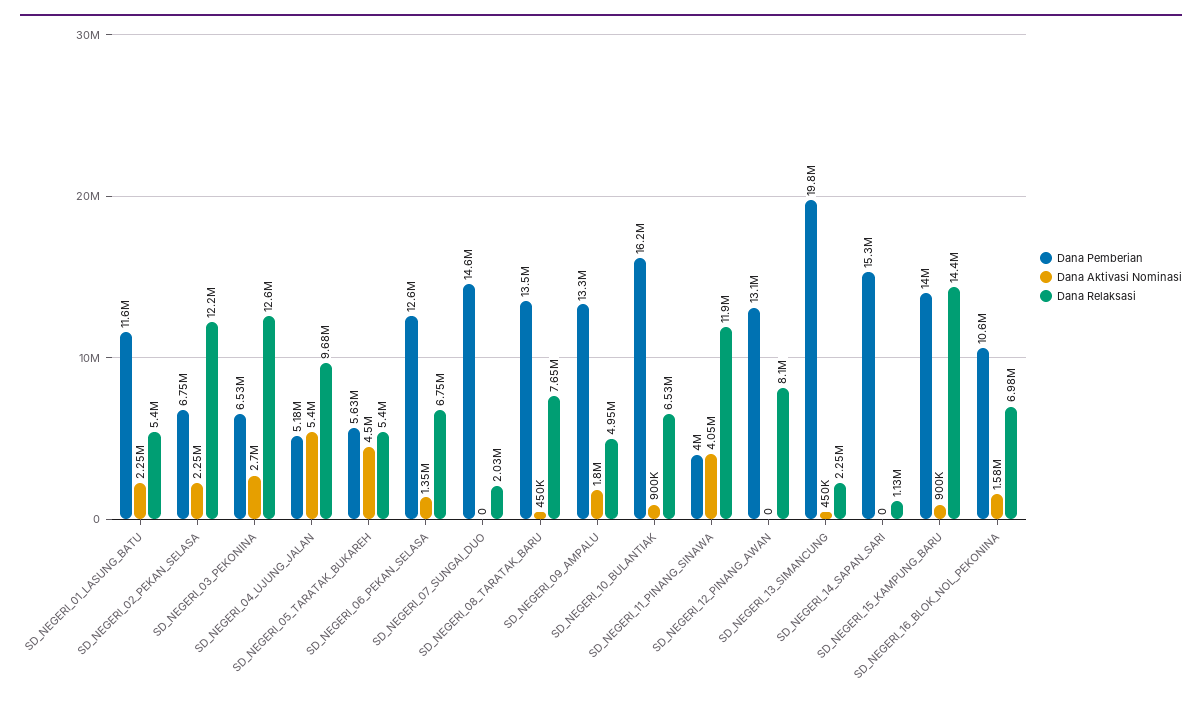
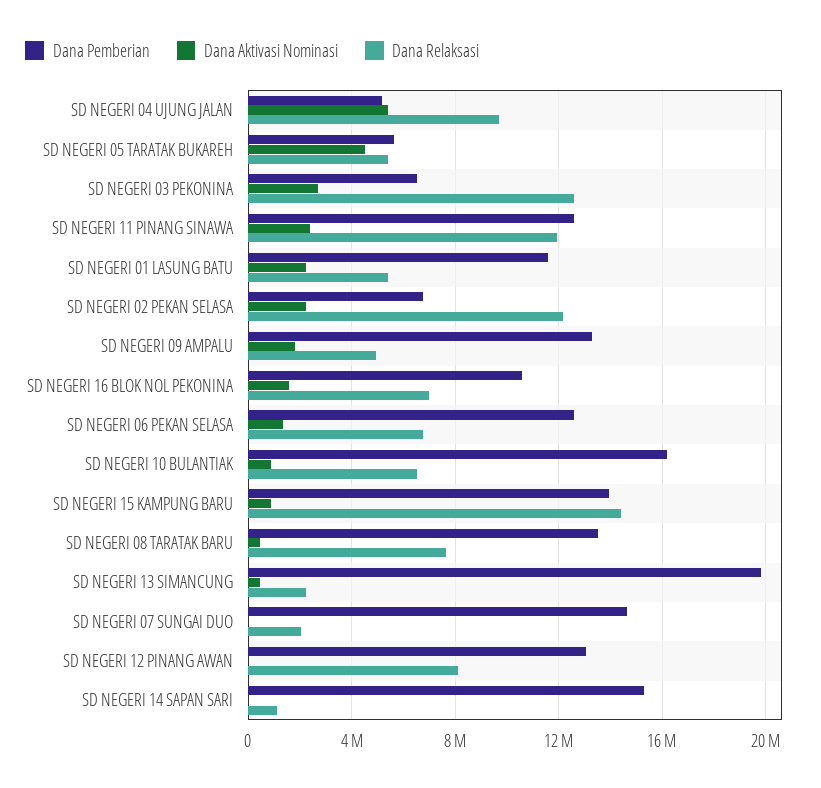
  {
    "Dana Pemberian": {
      "SD_NEGERI_01_LASUNG_BATU": 11600000,
      "SD_NEGERI_02_PEKAN_SELASA": 6750000,
      "SD_NEGERI_03_PEKONINA": 6530000,
      "SD_NEGERI_04_UJUNG_JALAN": 5180000,
      "SD_NEGERI_05_TARATAK_BUKAREH": 5630000,
      "SD_NEGERI_06_PEKAN_SELASA": 12600000,
      "SD_NEGERI_07_SUNGAI_DUO": 14600000,
      "SD_NEGERI_08_TARATAK_BARU": 13500000,
      "SD_NEGERI_09_AMPALU": 13300000,
      "SD_NEGERI_10_BULANTIAK": 16200000,
-     "SD_NEGERI_11_PINANG_SINAWA": 4000000,
+     "SD_NEGERI_11_PINANG_SINAWA": 12500000,
      "SD_NEGERI_12_PINANG_AWAN": 13100000,
      "SD_NEGERI_13_SIMANCUNG": 19800000,
      "SD_NEGERI_14_SAPAN_SARI": 15300000,
      "SD_NEGERI_15_KAMPUNG_BARU": 14000000,
      "SD_NEGERI_16_BLOK_NOL_PEKONINA": 10600000
    },
    "Dana Aktivasi Nominasi": {
      "SD_NEGERI_01_LASUNG_BATU": 2250000,
      "SD_NEGERI_02_PEKAN_SELASA": 2250000,
      "SD_NEGERI_03_PEKONINA": 2700000,
      "SD_NEGERI_04_UJUNG_JALAN": 5400000,
      "SD_NEGERI_05_TARATAK_BUKAREH": 4500000,
      "SD_NEGERI_06_PEKAN_SELASA": 1350000,
      "SD_NEGERI_07_SUNGAI_DUO": 0,
      "SD_NEGERI_08_TARATAK_BARU": 450000,
      "SD_NEGERI_09_AMPALU": 1800000,
      "SD_NEGERI_10_BULANTIAK": 900000,
-     "SD_NEGERI_11_PINANG_SINAWA": 4050000,
+     "SD_NEGERI_11_PINANG_SINAWA": 2500000,
      "SD_NEGERI_12_PINANG_AWAN": 0,
      "SD_NEGERI_13_SIMANCUNG": 450000,
      "SD_NEGERI_14_SAPAN_SARI": 0,
      "SD_NEGERI_15_KAMPUNG_BARU": 900000,
      "SD_NEGERI_16_BLOK_NOL_PEKONINA": 1580000
    },
    "Dana Relaksasi": {
      "SD_NEGERI_01_LASUNG_BATU": 5400000,
      "SD_NEGERI_02_PEKAN_SELASA": 12200000,
      "SD_NEGERI_03_PEKONINA": 12600000,
      "SD_NEGERI_04_UJUNG_JALAN": 9680000,
      "SD_NEGERI_05_TARATAK_BUKAREH": 5400000,
      "SD_NEGERI_06_PEKAN_SELASA": 6750000,
      "SD_NEGERI_07_SUNGAI_DUO": 2030000,
      "SD_NEGERI_08_TARATAK_BARU": 7650000,
      "SD_NEGERI_09_AMPALU": 4950000,
      "SD_NEGERI_10_BULANTIAK": 6530000,
      "SD_NEGERI_11_PINANG_SINAWA": 11900000,
      "SD_NEGERI_12_PINANG_AWAN": 8100000,
      "SD_NEGERI_13_SIMANCUNG": 2250000,
      "SD_NEGERI_14_SAPAN_SARI": 1130000,
      "SD_NEGERI_15_KAMPUNG_BARU": 14400000,
      "SD_NEGERI_16_BLOK_NOL_PEKONINA": 6980000
    }
  }

